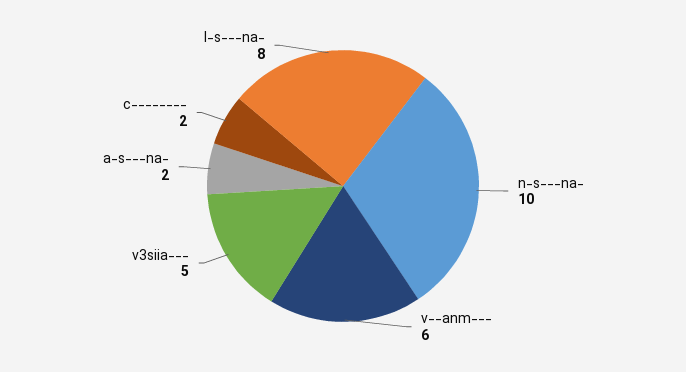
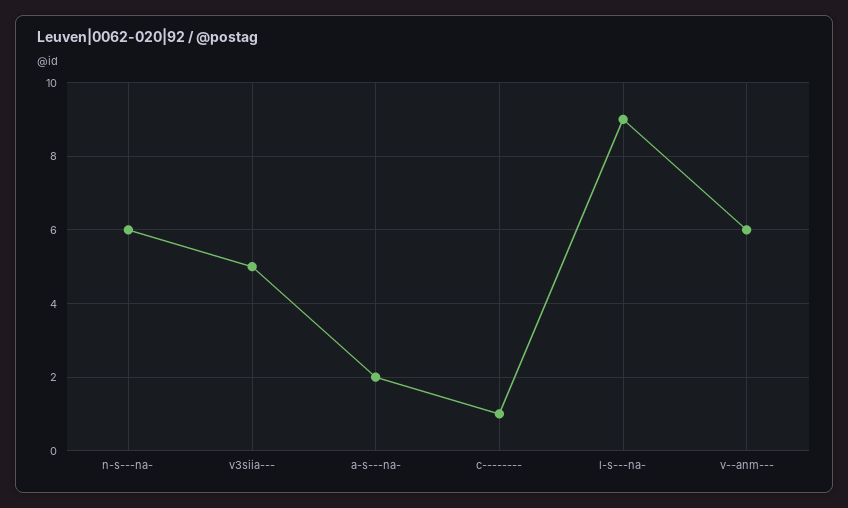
  {
-   "n-s---na-": 10,
+   "n-s---na-": 6,
    "v--anm---": 6,
    "v3siia---": 5,
    "a-s---na-": 2,
-   "c--------": 2,
+   "c--------": 1,
-   "l-s---na-": 8
+   "l-s---na-": 9
  }

